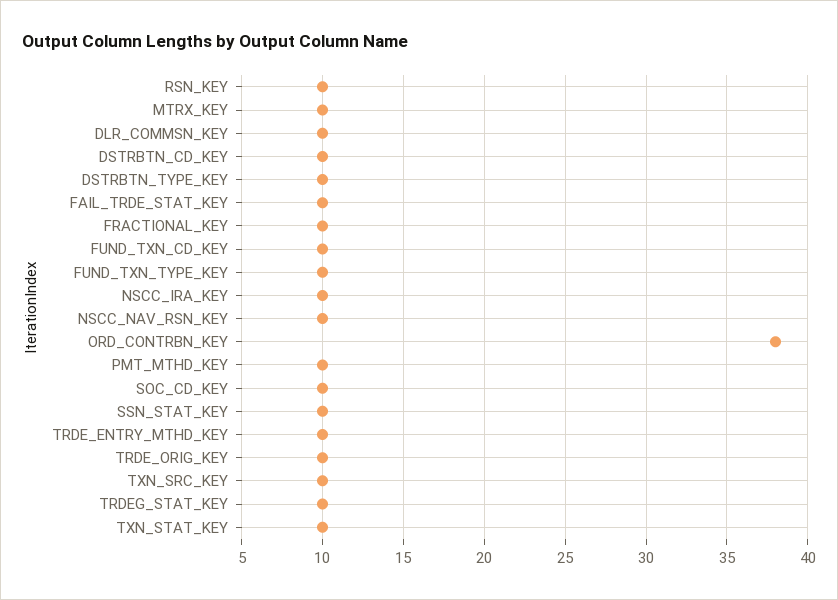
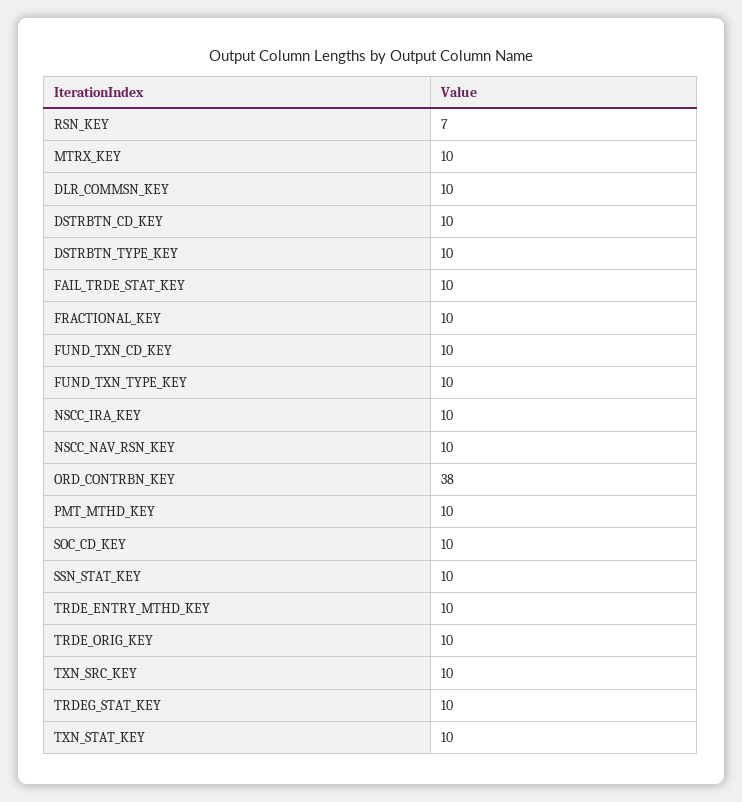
  {
-   "RSN_KEY": 10,
+   "RSN_KEY": 7,
    "MTRX_KEY": 10,
    "DLR_COMMSN_KEY": 10,
    "DSTRBTN_CD_KEY": 10,
    "DSTRBTN_TYPE_KEY": 10,
    "FAIL_TRDE_STAT_KEY": 10,
    "FRACTIONAL_KEY": 10,
    "FUND_TXN_CD_KEY": 10,
    "FUND_TXN_TYPE_KEY": 10,
    "NSCC_IRA_KEY": 10,
    "NSCC_NAV_RSN_KEY": 10,
    "ORD_CONTRBN_KEY": 38,
    "PMT_MTHD_KEY": 10,
    "SOC_CD_KEY": 10,
    "SSN_STAT_KEY": 10,
    "TRDE_ENTRY_MTHD_KEY": 10,
    "TRDE_ORIG_KEY": 10,
    "TXN_SRC_KEY": 10,
    "TRDEG_STAT_KEY": 10,
    "TXN_STAT_KEY": 10
  }

